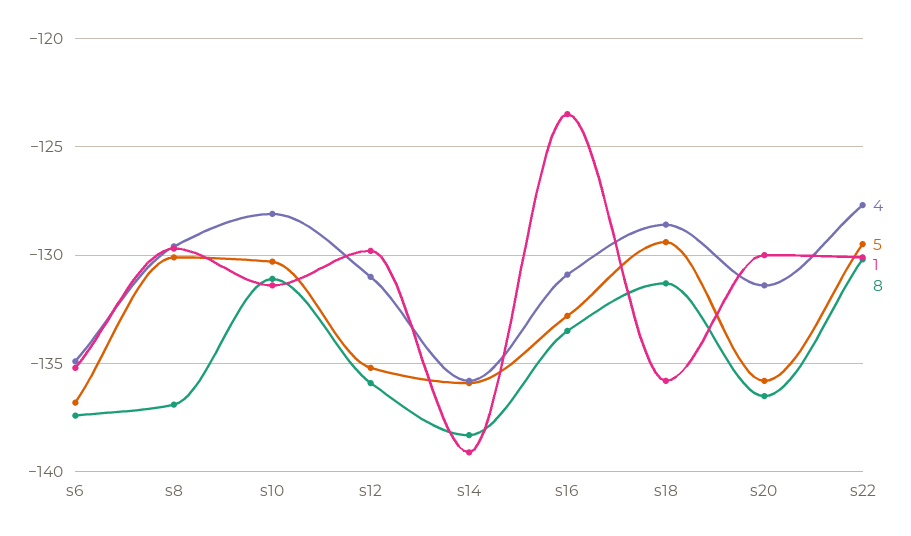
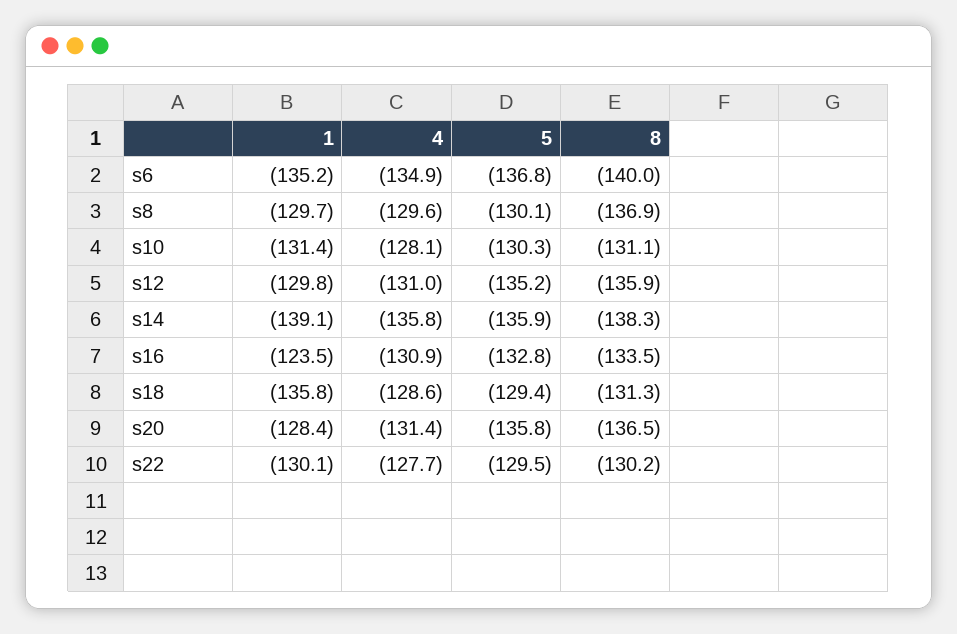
  {
    "4": {
      "s6": -134.9,
      "s8": -129.6,
      "s10": -128.1,
      "s12": -131,
      "s14": -135.8,
      "s16": -130.9,
      "s18": -128.6,
      "s20": -131.4,
      "s22": -127.7
    },
    "5": {
      "s6": -136.8,
      "s8": -130.1,
      "s10": -130.3,
      "s12": -135.2,
      "s14": -135.9,
      "s16": -132.8,
      "s18": -129.4,
      "s20": -135.8,
      "s22": -129.5
    },
    "1": {
      "s6": -135.2,
      "s8": -129.7,
      "s10": -131.4,
      "s12": -129.8,
      "s14": -139.1,
      "s16": -123.5,
      "s18": -135.8,
-     "s20": -130,
+     "s20": -128.4,
      "s22": -130.1
    },
    "8": {
-     "s6": -137.5,
+     "s6": -140,
      "s8": -136.9,
      "s10": -131.1,
      "s12": -135.9,
      "s14": -138.3,
      "s16": -133.5,
      "s18": -131.3,
      "s20": -136.5,
      "s22": -130.2
    }
  }

